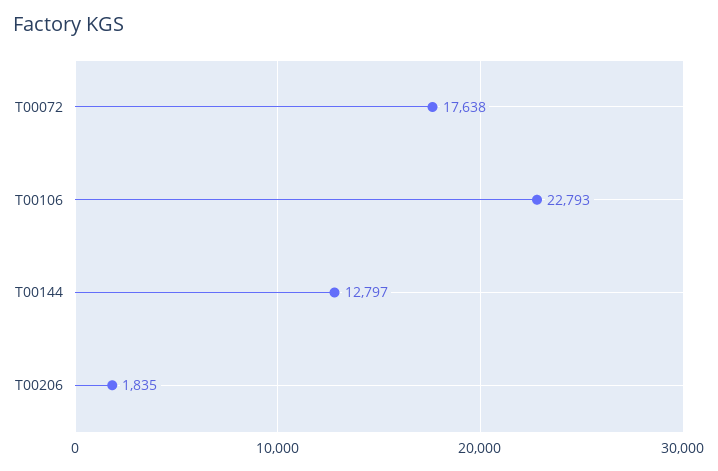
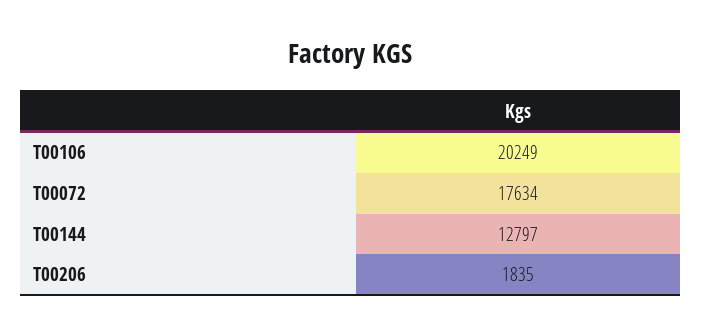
  {
-   "T00072": 17638,
+   "T00072": 17634,
-   "T00106": 22793,
+   "T00106": 20249,
    "T00144": 12797,
    "T00206": 1835
  }

